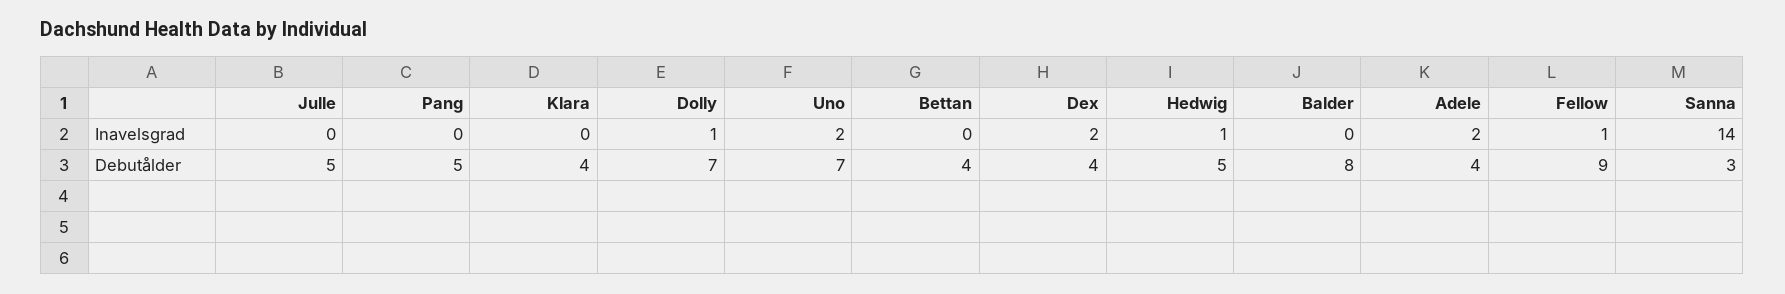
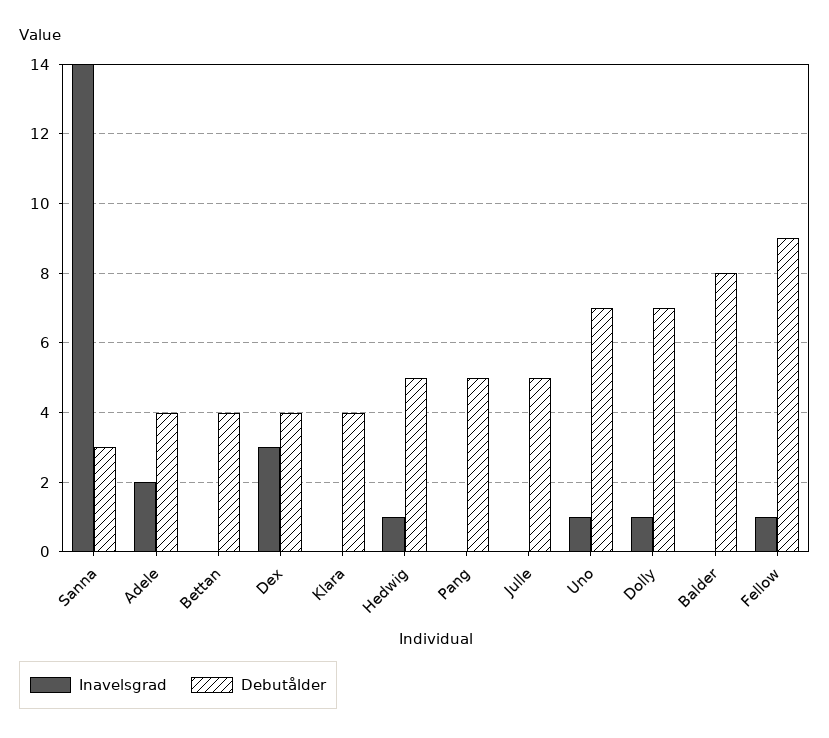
  {
    "Inavelsgrad": {
      "Julle": 0,
      "Pang": 0,
      "Klara": 0,
      "Dolly": 1,
-     "Uno": 2,
+     "Uno": 1,
      "Bettan": 0,
-     "Dex": 2,
+     "Dex": 3,
      "Hedwig": 1,
      "Balder": 0,
      "Adele": 2,
      "Fellow": 1,
      "Sanna": 14
    },
    "Debutålder": {
      "Julle": 5,
      "Pang": 5,
      "Klara": 4,
      "Dolly": 7,
      "Uno": 7,
      "Bettan": 4,
      "Dex": 4,
      "Hedwig": 5,
      "Balder": 8,
      "Adele": 4,
      "Fellow": 9,
      "Sanna": 3
    }
  }

